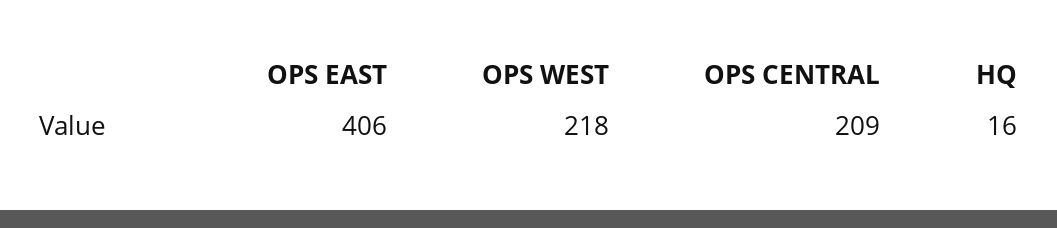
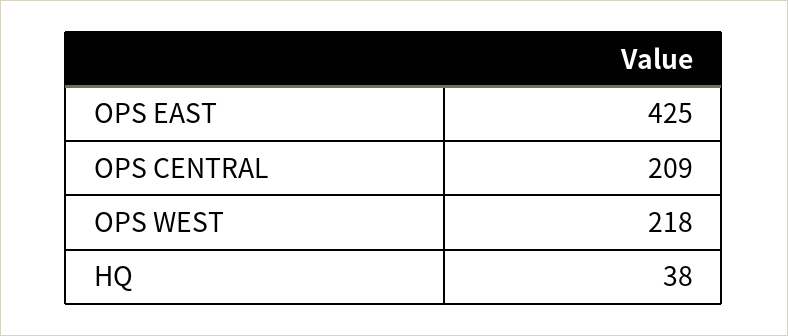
  {
-   "OPS EAST": 406,
+   "OPS EAST": 425,
    "OPS WEST": 218,
    "OPS CENTRAL": 209,
-   "HQ": 16
+   "HQ": 38
  }

